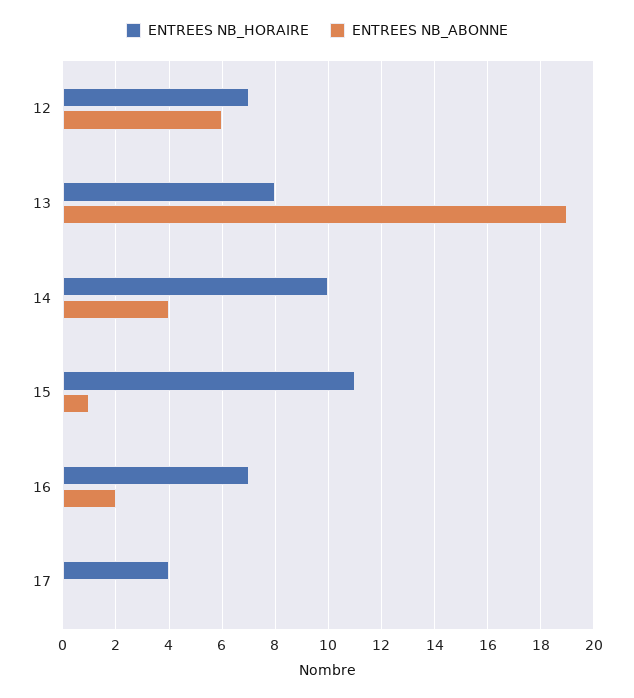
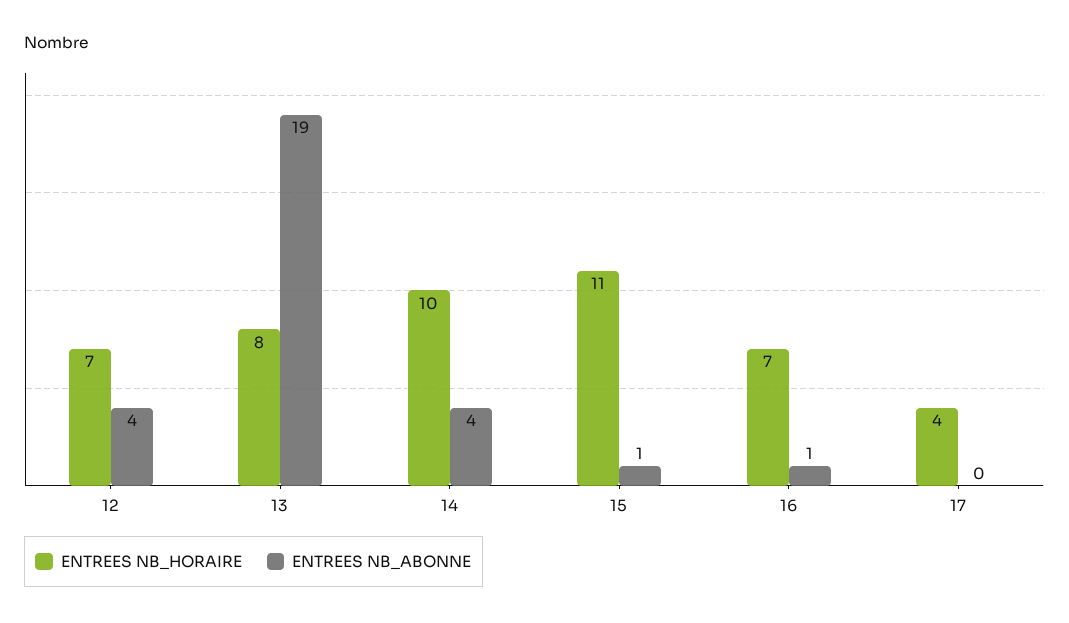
  {
    "ENTREES NB_HORAIRE": {
      "12": 7,
      "13": 8,
      "14": 10,
      "15": 11,
      "16": 7,
      "17": 4
    },
    "ENTREES NB_ABONNE": {
-     "12": 6,
+     "12": 4,
      "13": 19,
      "14": 4,
      "15": 1,
-     "16": 2,
+     "16": 1,
      "17": 0
    }
  }

